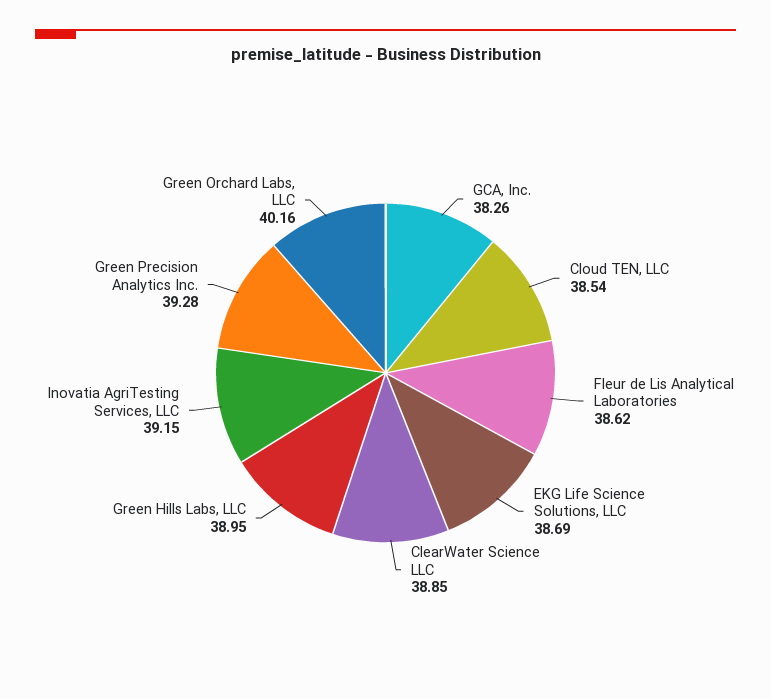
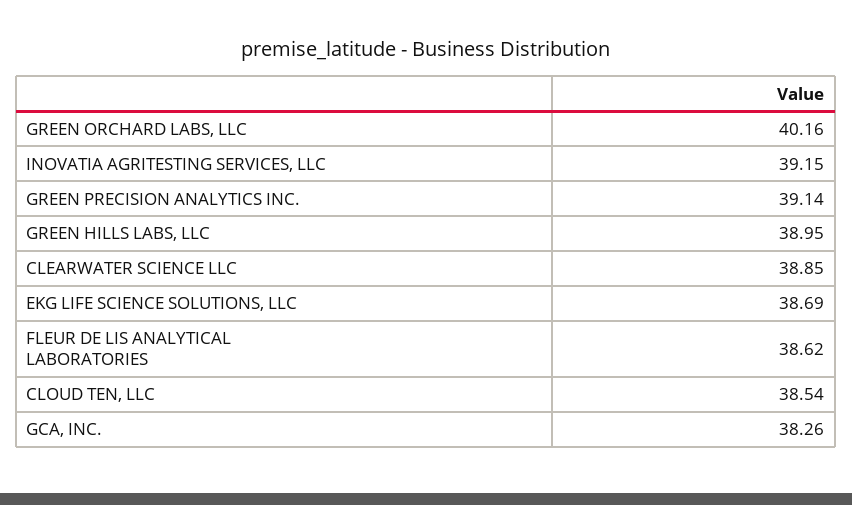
  {
    "GCA, Inc.": 38.26,
    "Cloud TEN, LLC": 38.54,
    "Fleur de Lis Analytical Laboratories": 38.62,
    "EKG Life Science Solutions, LLC": 38.69,
    "ClearWater Science LLC": 38.85,
    "Green Hills Labs, LLC": 38.95,
    "Inovatia AgriTesting Services, LLC": 39.15,
-   "Green Precision Analytics Inc.": 39.28,
+   "Green Precision Analytics Inc.": 39.14,
    "Green Orchard Labs, LLC": 40.16
  }

